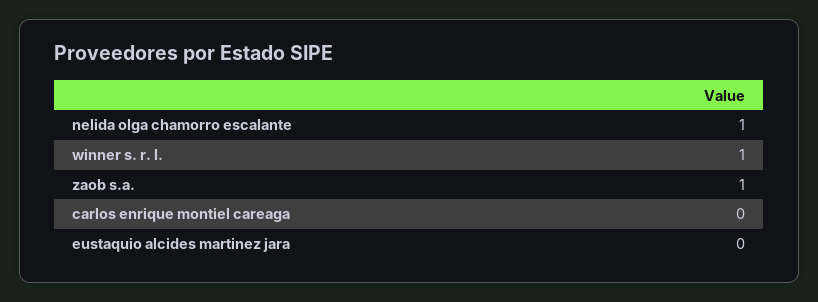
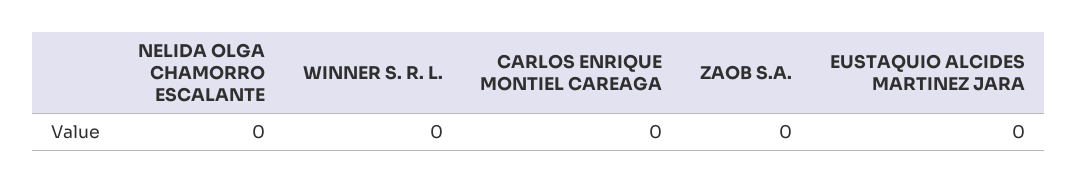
  {
-   "nelida olga chamorro escalante": 1,
+   "nelida olga chamorro escalante": 0,
-   "winner s. r. l.": 1,
+   "winner s. r. l.": 0,
-   "zaob s.a.": 1,
+   "zaob s.a.": 0,
    "carlos enrique montiel careaga": 0,
    "eustaquio alcides martinez jara": 0
  }

